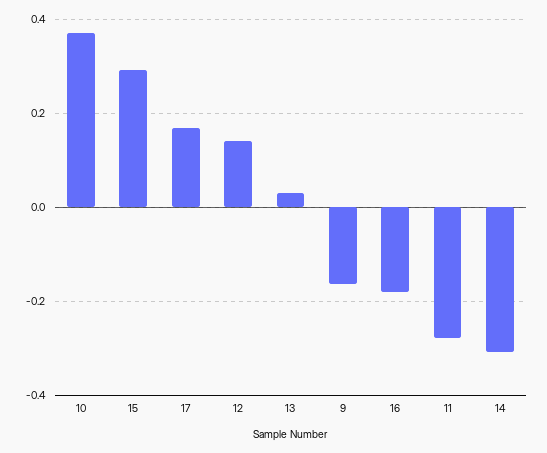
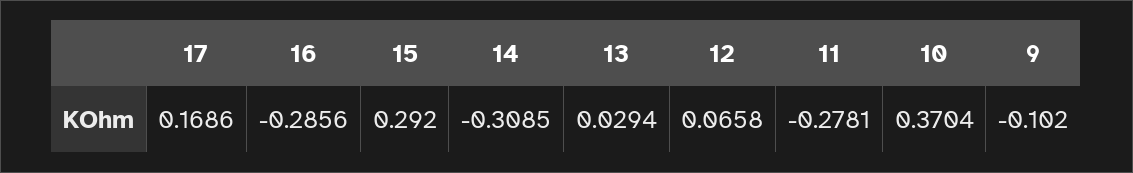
  {
    "10": 0.3704,
    "15": 0.292,
    "17": 0.1686,
-   "12": 0.14,
+   "12": 0.0658,
    "13": 0.0294,
-   "9": -0.16,
+   "9": -0.102,
-   "16": -0.18,
+   "16": -0.2856,
    "11": -0.2781,
    "14": -0.3085
  }

